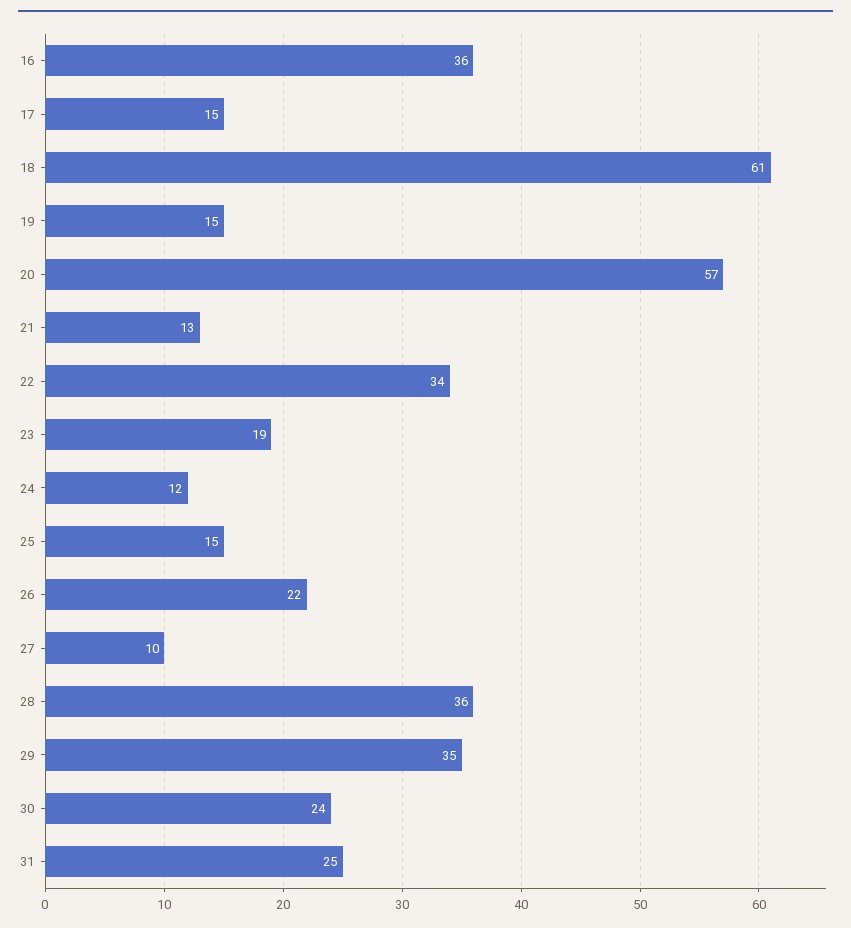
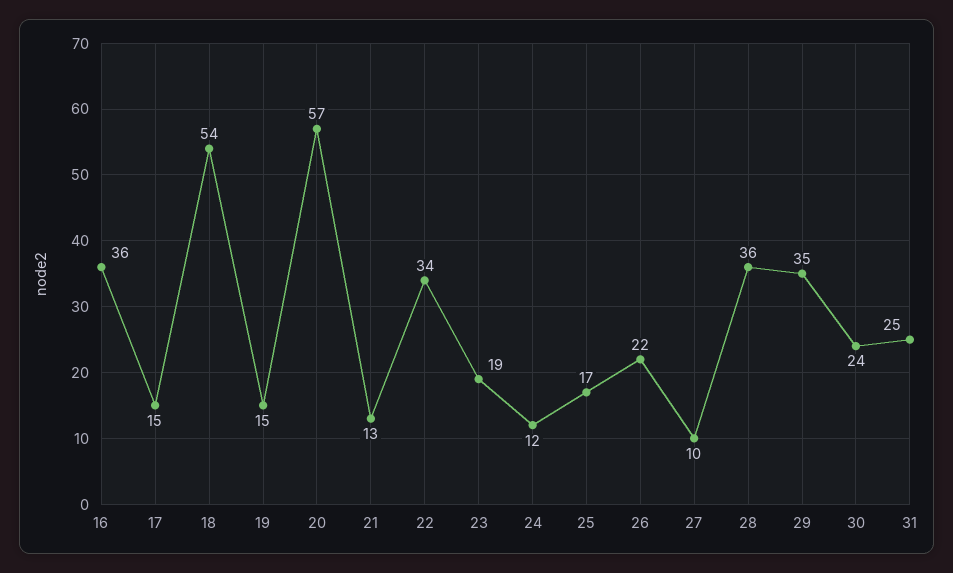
  {
    "16": 36,
    "17": 15,
-   "18": 61,
+   "18": 54,
    "19": 15,
    "20": 57,
    "21": 13,
    "22": 34,
    "23": 19,
    "24": 12,
-   "25": 15,
+   "25": 17,
    "26": 22,
    "27": 10,
    "28": 36,
    "29": 35,
    "30": 24,
    "31": 25
  }

